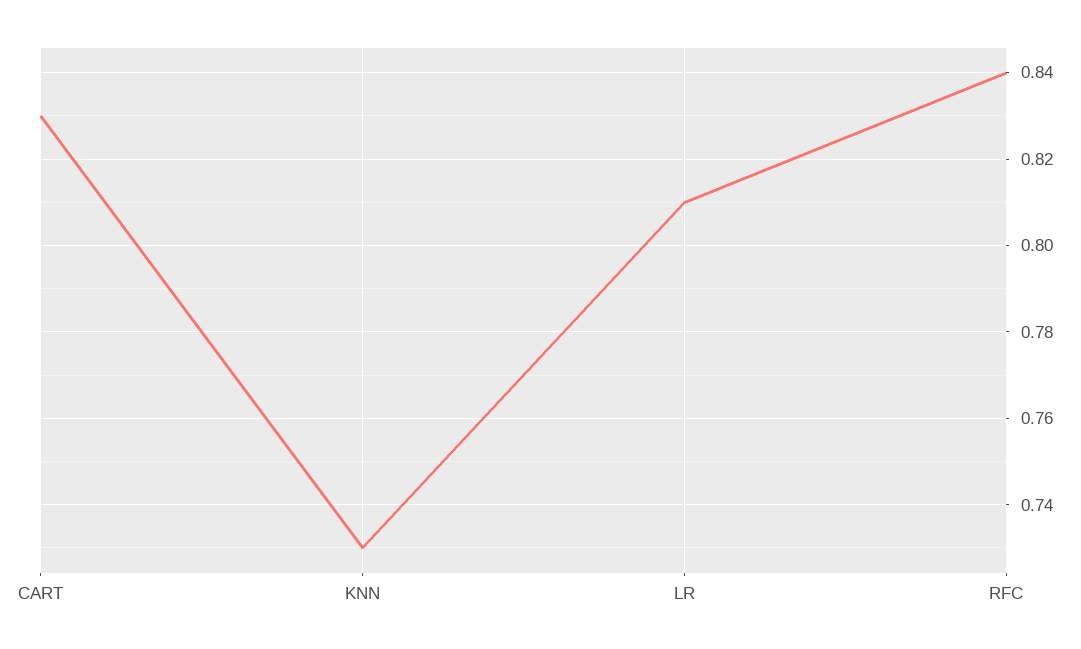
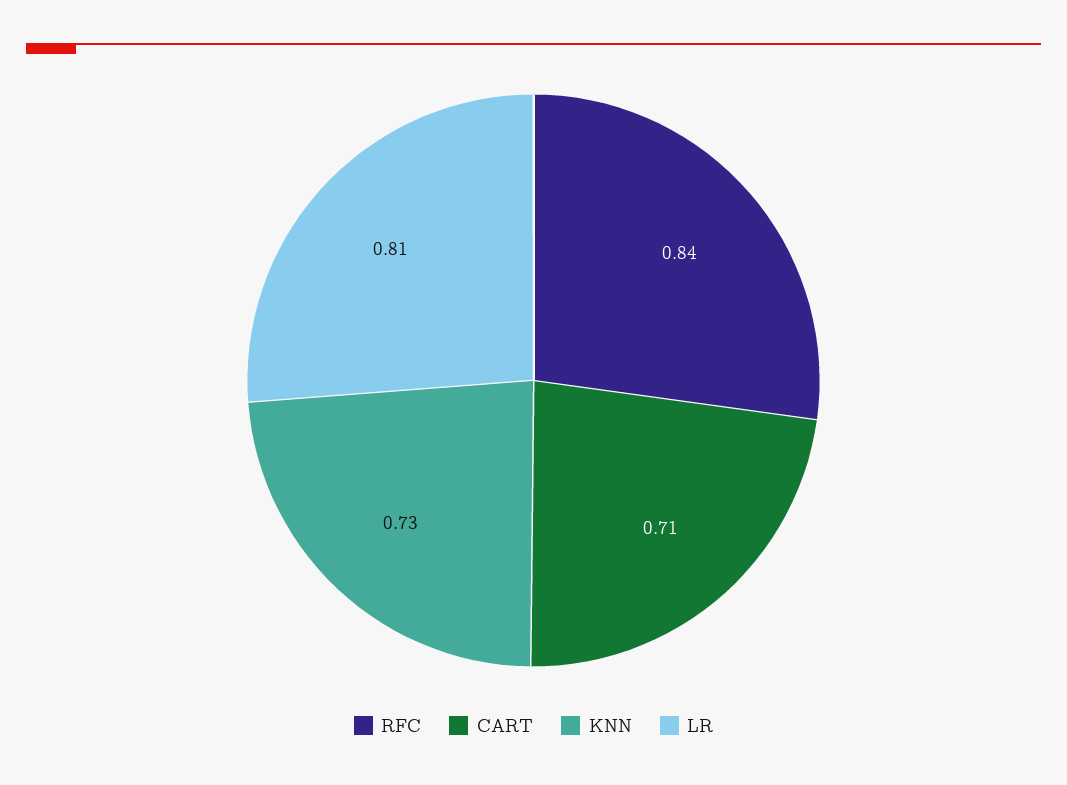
  {
-   "CART": 0.83,
+   "CART": 0.71,
    "KNN": 0.73,
    "LR": 0.81,
    "RFC": 0.84
  }

